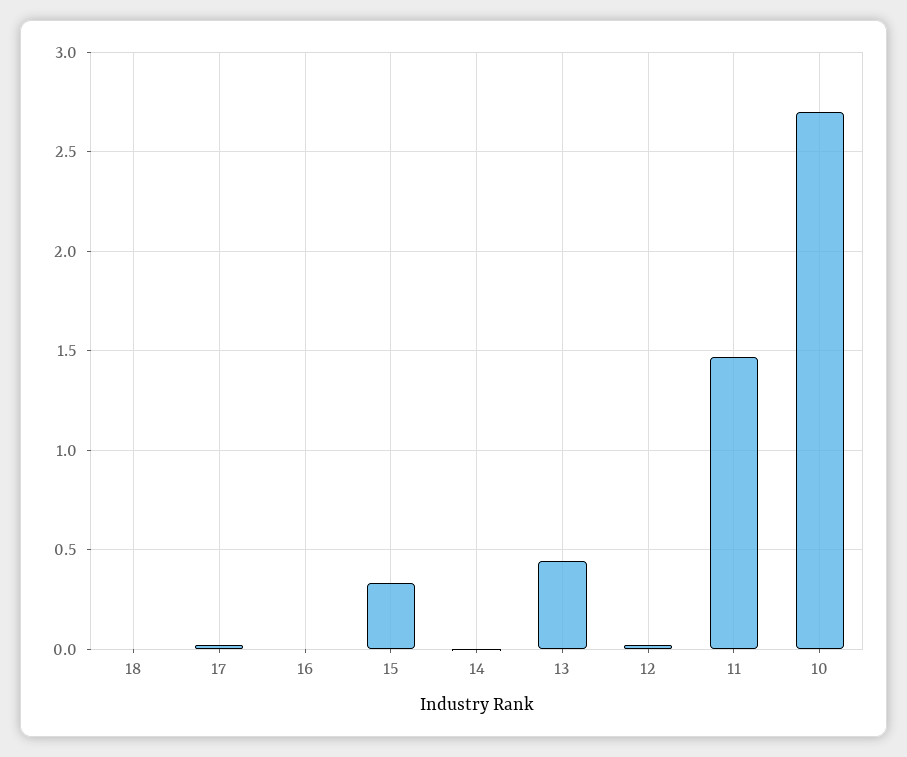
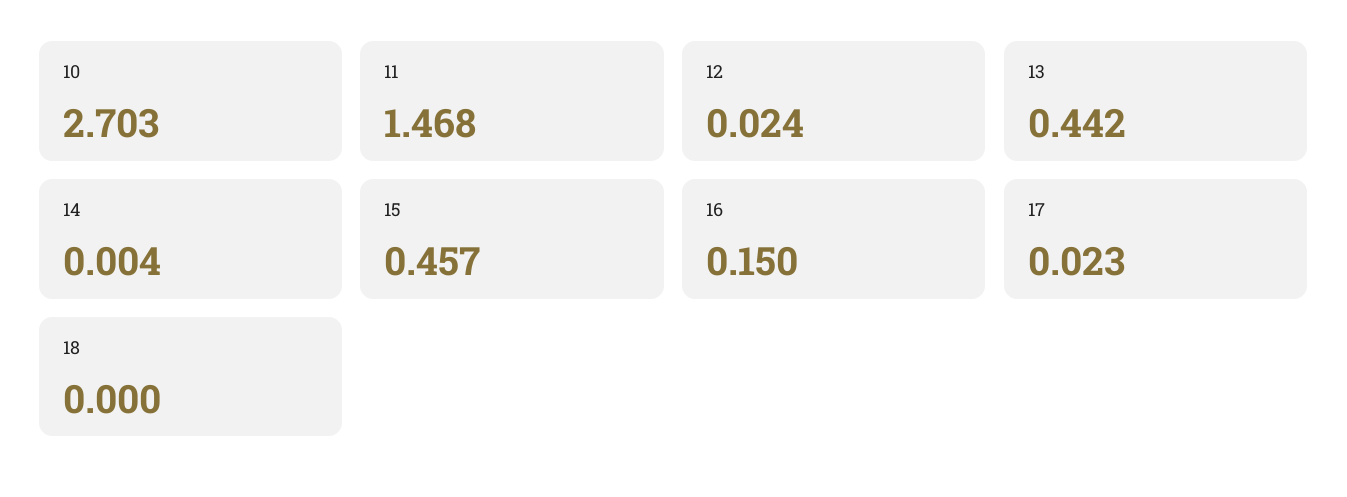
  {
    "18": 0,
    "17": 0.023,
-   "16": 0,
+   "16": 0.15,
-   "15": 0.35,
+   "15": 0.457,
    "14": 0.004,
    "13": 0.442,
    "12": 0.024,
    "11": 1.468,
    "10": 2.703
  }

